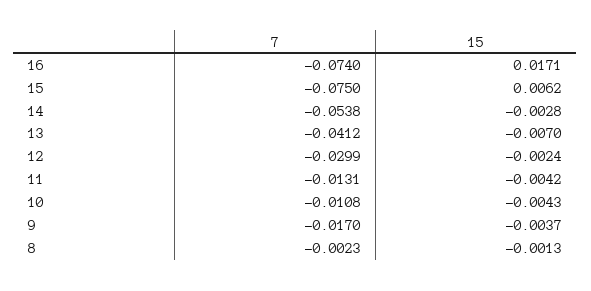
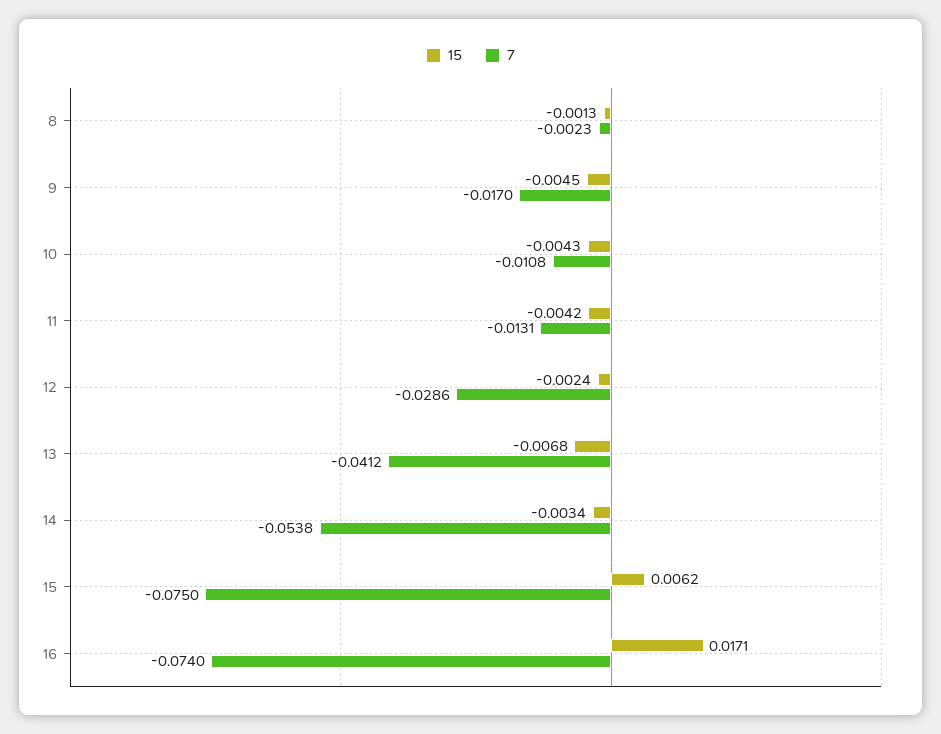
  {
    "7": {
      "16": -0.074,
      "15": -0.075,
      "14": -0.0538,
      "13": -0.0412,
-     "12": -0.0299,
+     "12": -0.0286,
      "11": -0.0131,
      "10": -0.0108,
      "9": -0.017,
      "8": -0.0023
    },
    "15": {
      "16": 0.0171,
      "15": 0.0062,
-     "14": -0.0028,
+     "14": -0.0034,
-     "13": -0.007,
+     "13": -0.0068,
      "12": -0.0024,
      "11": -0.0042,
      "10": -0.0043,
-     "9": -0.0037,
+     "9": -0.0045,
      "8": -0.0013
    }
  }

